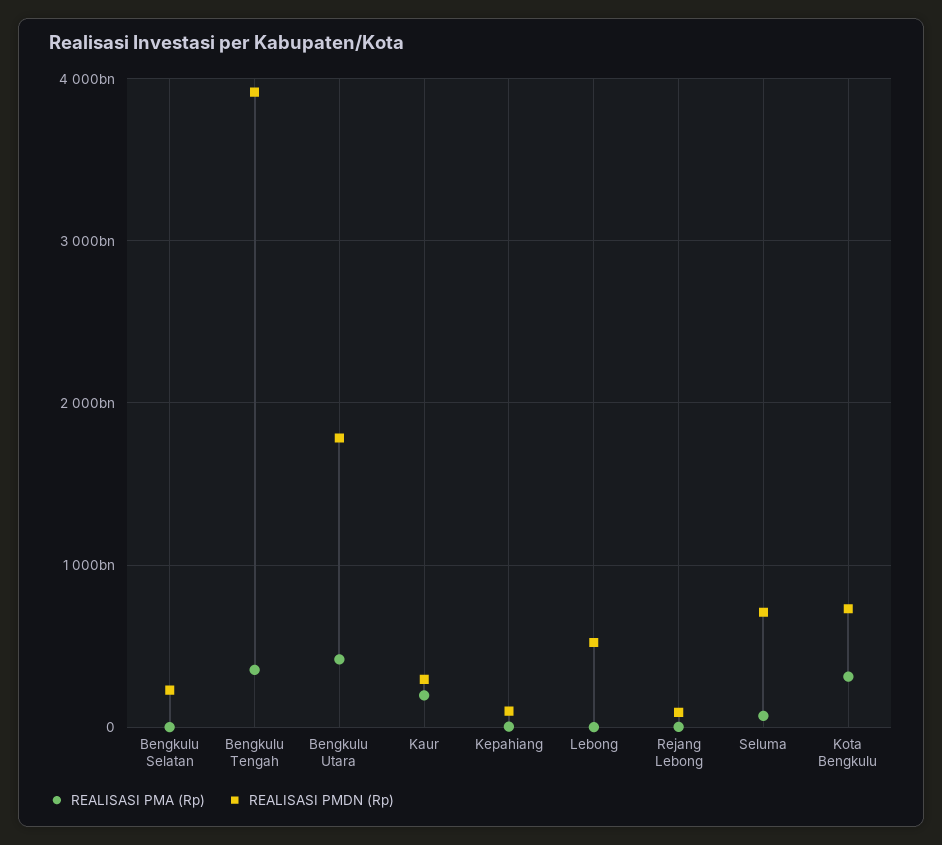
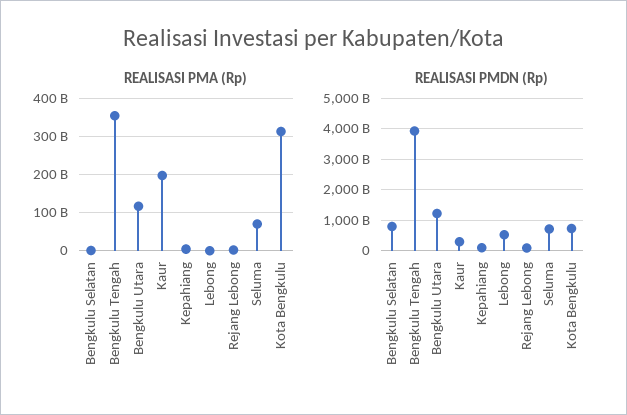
  {
    "REALISASI PMA (Rp)": {
      "Bengkulu Selatan": 0,
      "Bengkulu Tengah": 360000000000,
-     "Bengkulu Utara": 400000000000,
+     "Bengkulu Utara": 120000000000,
      "Kaur": 200000000000,
      "Kepahiang": 0,
      "Lebong": 0,
      "Rejang Lebong": 0,
      "Seluma": 60000000000,
      "Kota Bengkulu": 320000000000
    },
    "REALISASI PMDN (Rp)": {
-     "Bengkulu Selatan": 200000000000,
+     "Bengkulu Selatan": 800000000000,
      "Bengkulu Tengah": 3900000000000,
-     "Bengkulu Utara": 1800000000000,
+     "Bengkulu Utara": 1200000000000,
      "Kaur": 300000000000,
      "Kepahiang": 100000000000,
      "Lebong": 500000000000,
      "Rejang Lebong": 100000000000,
      "Seluma": 700000000000,
      "Kota Bengkulu": 700000000000
    }
  }

